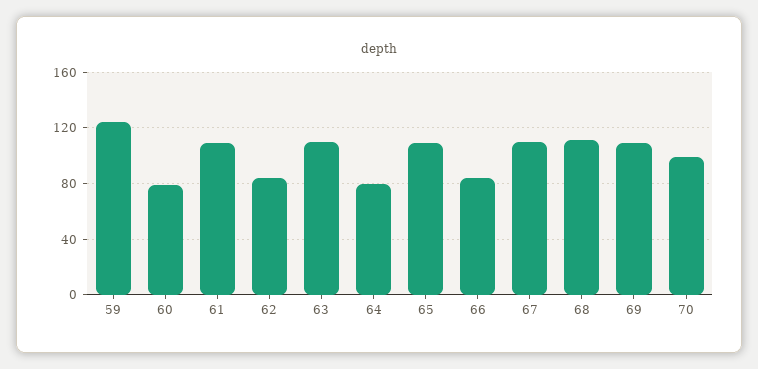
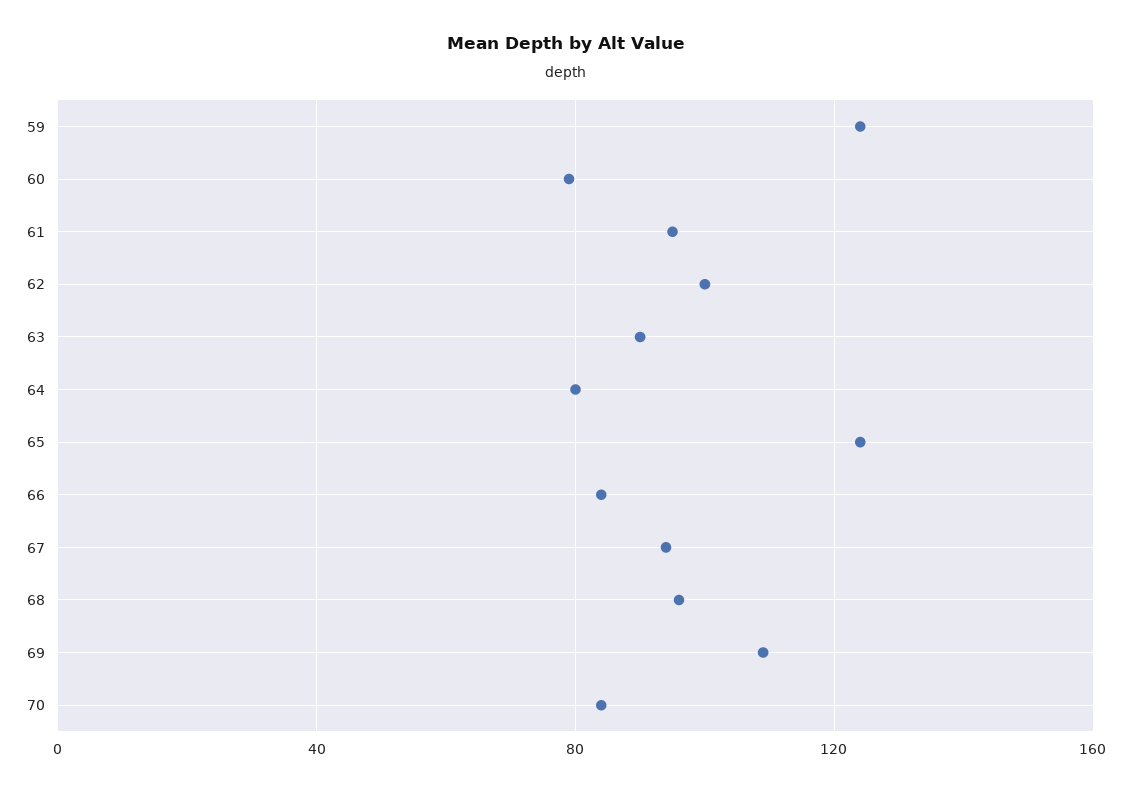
  {
    "59": 125,
    "60": 80,
-   "61": 110,
+   "61": 95,
-   "62": 85,
+   "62": 100,
-   "63": 110,
+   "63": 90,
    "64": 80,
-   "65": 110,
+   "65": 125,
    "66": 85,
-   "67": 110,
+   "67": 95,
-   "68": 110,
+   "68": 95,
    "69": 110,
-   "70": 100
+   "70": 85
  }

